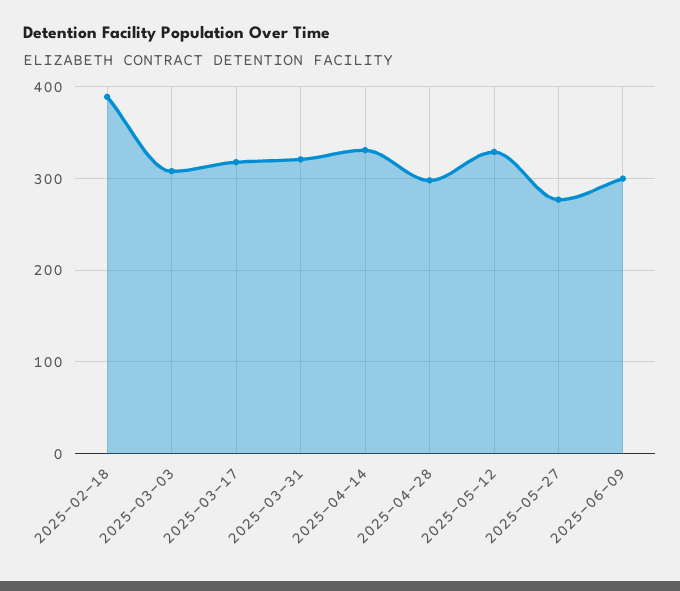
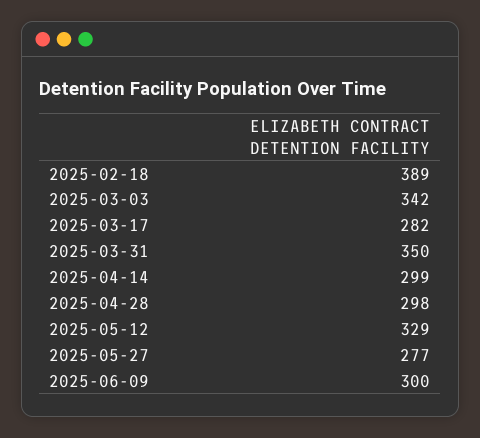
  {
    "2025-02-18": 389,
-   "2025-03-03": 310,
+   "2025-03-03": 342,
-   "2025-03-17": 320,
+   "2025-03-17": 282,
-   "2025-03-31": 320,
+   "2025-03-31": 350,
-   "2025-04-14": 330,
+   "2025-04-14": 299,
    "2025-04-28": 298,
    "2025-05-12": 329,
    "2025-05-27": 277,
    "2025-06-09": 300
  }

